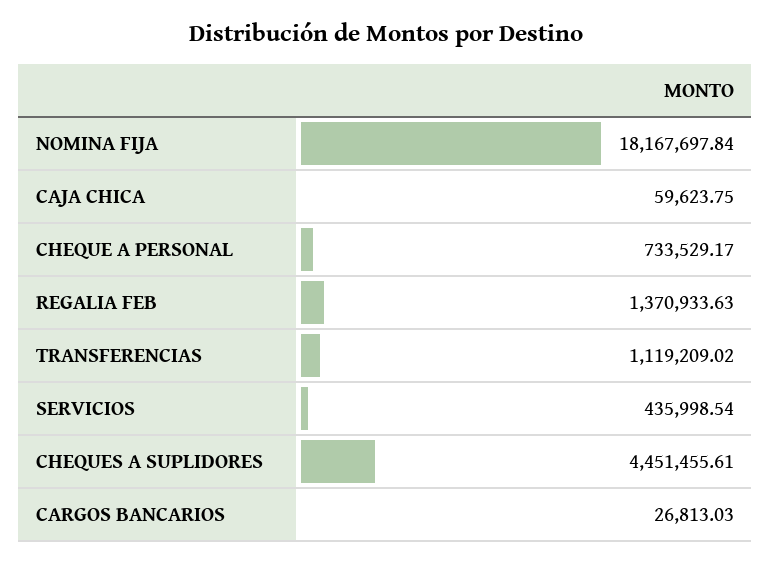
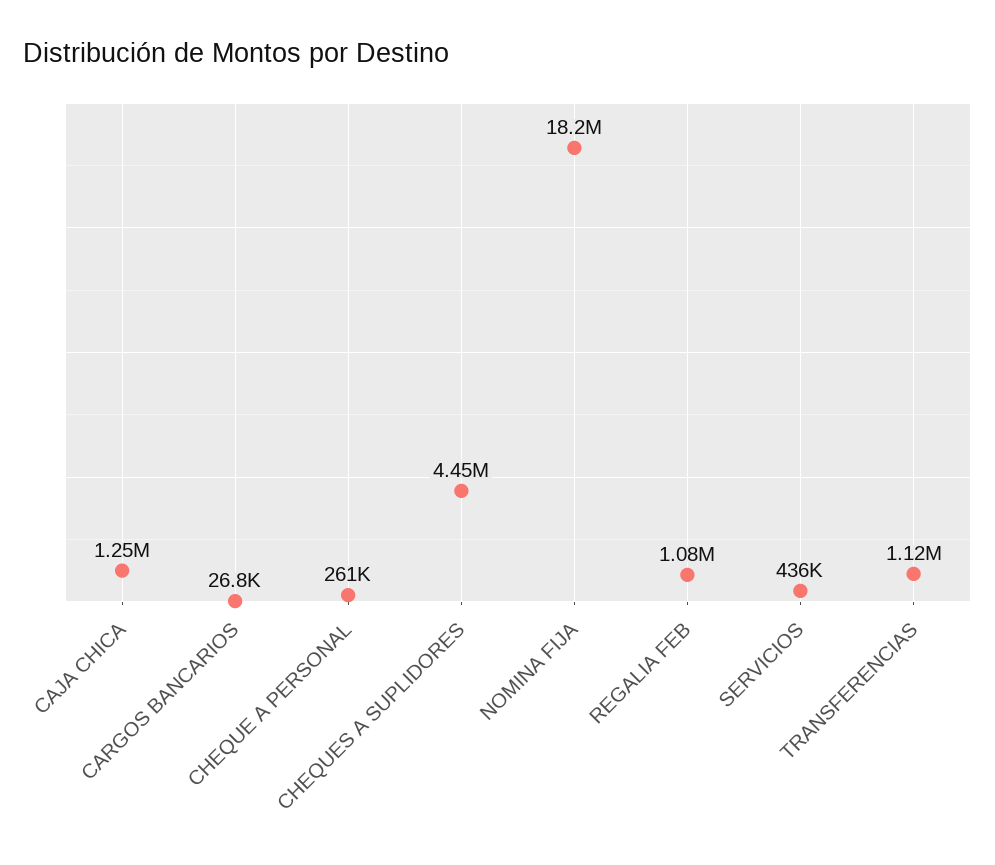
  {
    "NOMINA FIJA": 18167697.84,
-   "CAJA CHICA": 59623.75,
+   "CAJA CHICA": 1250000,
-   "CHEQUE A PERSONAL": 733529.17,
+   "CHEQUE A PERSONAL": 261000,
-   "REGALIA FEB": 1370933.63,
+   "REGALIA FEB": 1080000,
    "TRANSFERENCIAS": 1119209.02,
    "SERVICIOS": 435998.54,
    "CHEQUES A SUPLIDORES": 4451455.61,
    "CARGOS BANCARIOS": 26813.03
  }

